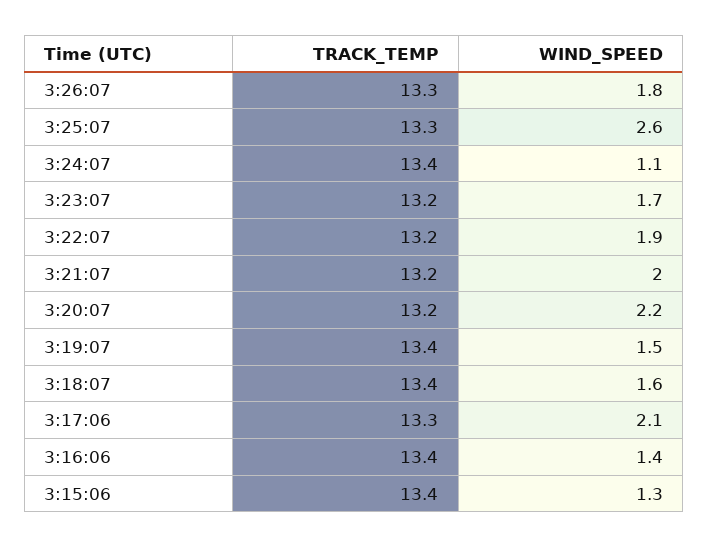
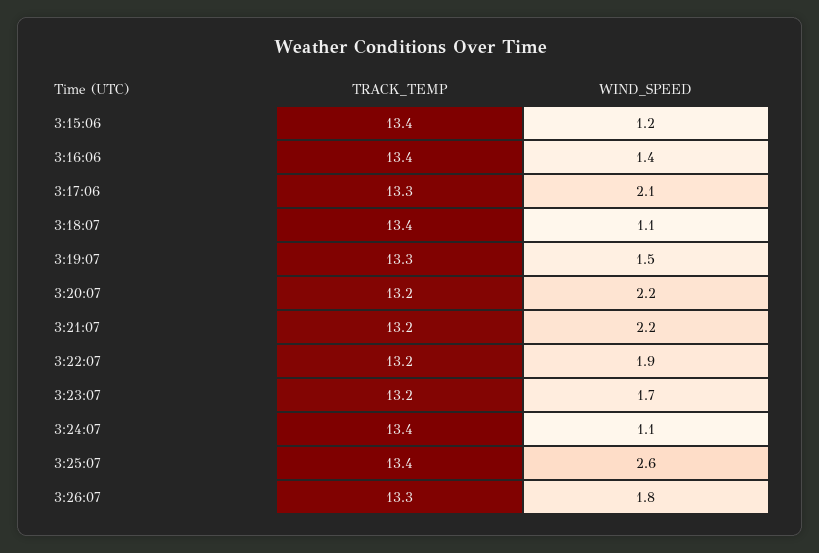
  {
    "TRACK_TEMP": {
      "3:26:07": 13.3,
-     "3:25:07": 13.3,
+     "3:25:07": 13.4,
      "3:24:07": 13.4,
      "3:23:07": 13.2,
      "3:22:07": 13.2,
      "3:21:07": 13.2,
      "3:20:07": 13.2,
-     "3:19:07": 13.4,
+     "3:19:07": 13.3,
      "3:18:07": 13.4,
      "3:17:06": 13.3,
      "3:16:06": 13.4,
      "3:15:06": 13.4
    },
    "WIND_SPEED": {
      "3:26:07": 1.8,
      "3:25:07": 2.6,
      "3:24:07": 1.1,
      "3:23:07": 1.7,
      "3:22:07": 1.9,
-     "3:21:07": 2,
+     "3:21:07": 2.2,
      "3:20:07": 2.2,
      "3:19:07": 1.5,
-     "3:18:07": 1.6,
+     "3:18:07": 1.1,
      "3:17:06": 2.1,
      "3:16:06": 1.4,
-     "3:15:06": 1.3
+     "3:15:06": 1.2
    }
  }

